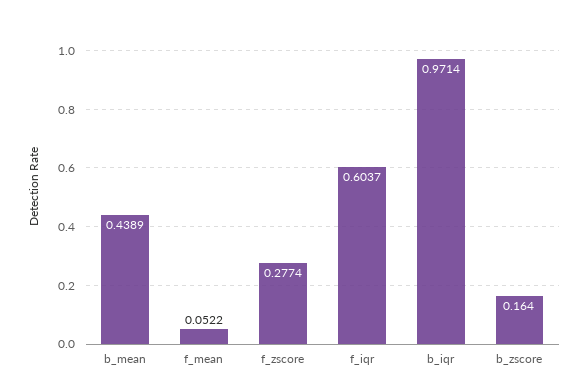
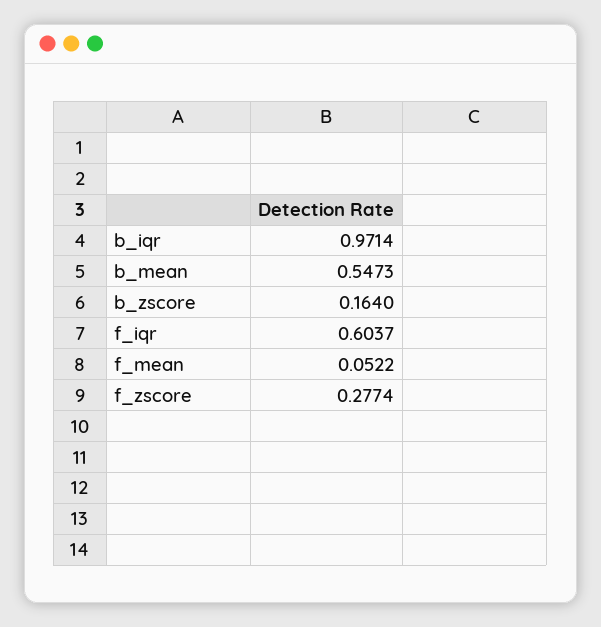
  {
-   "b_mean": 0.4389,
+   "b_mean": 0.5473,
    "f_mean": 0.0522,
    "f_zscore": 0.2774,
    "f_iqr": 0.6037,
    "b_iqr": 0.9714,
    "b_zscore": 0.164
  }

